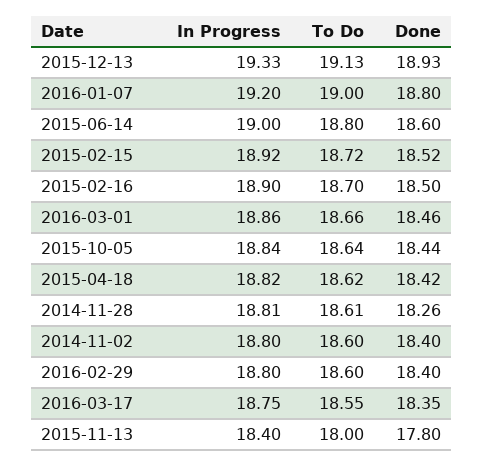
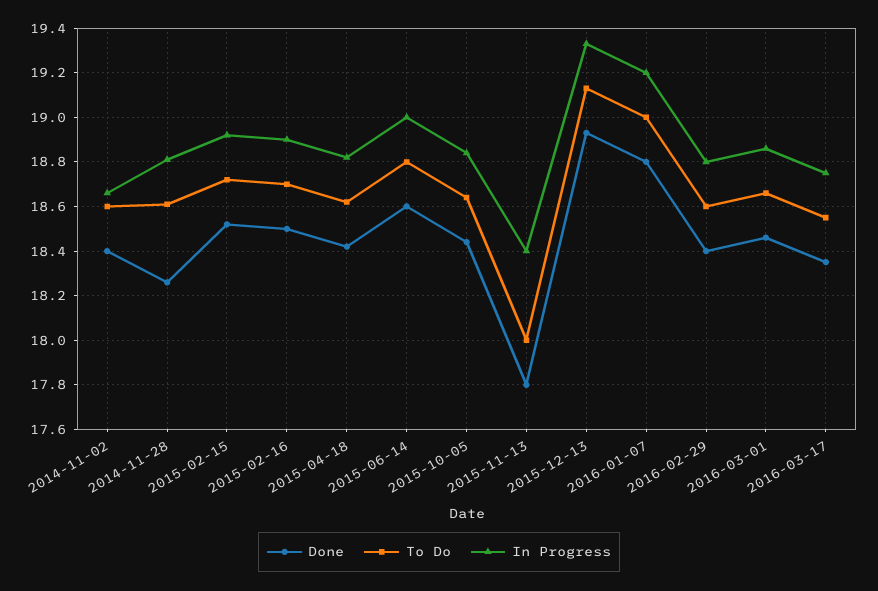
  {
    "In Progress": {
      "2015-12-13": 19.33,
      "2016-01-07": 19.2,
      "2015-06-14": 19,
      "2015-02-15": 18.92,
      "2015-02-16": 18.9,
      "2016-03-01": 18.86,
      "2015-10-05": 18.84,
      "2015-04-18": 18.82,
      "2014-11-28": 18.81,
-     "2014-11-02": 18.8,
+     "2014-11-02": 18.65,
      "2016-02-29": 18.8,
      "2016-03-17": 18.75,
      "2015-11-13": 18.4
    },
    "To Do": {
      "2015-12-13": 19.13,
      "2016-01-07": 19,
      "2015-06-14": 18.8,
      "2015-02-15": 18.72,
      "2015-02-16": 18.7,
      "2016-03-01": 18.66,
      "2015-10-05": 18.64,
      "2015-04-18": 18.62,
      "2014-11-28": 18.61,
      "2014-11-02": 18.6,
      "2016-02-29": 18.6,
      "2016-03-17": 18.55,
      "2015-11-13": 18
    },
    "Done": {
      "2015-12-13": 18.93,
      "2016-01-07": 18.8,
      "2015-06-14": 18.6,
      "2015-02-15": 18.52,
      "2015-02-16": 18.5,
      "2016-03-01": 18.46,
      "2015-10-05": 18.44,
      "2015-04-18": 18.42,
      "2014-11-28": 18.26,
      "2014-11-02": 18.4,
      "2016-02-29": 18.4,
      "2016-03-17": 18.35,
      "2015-11-13": 17.8
    }
  }

